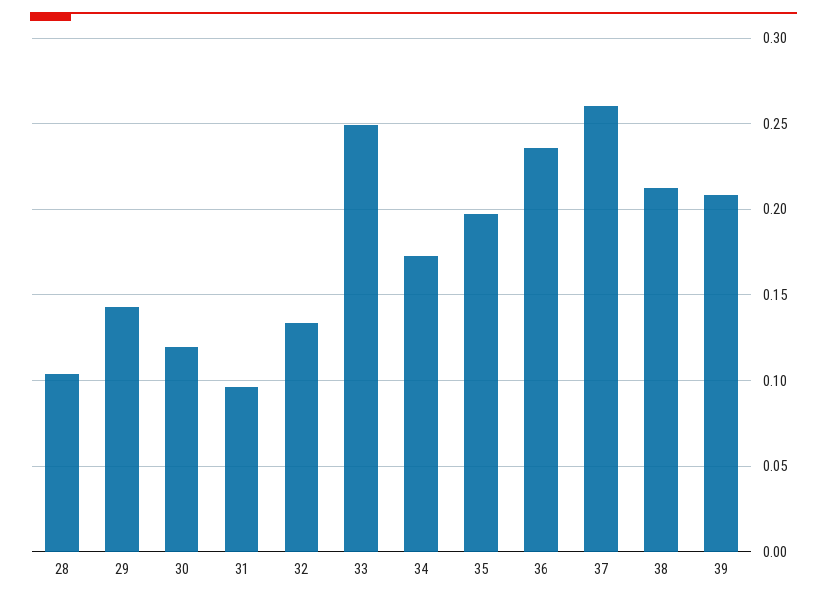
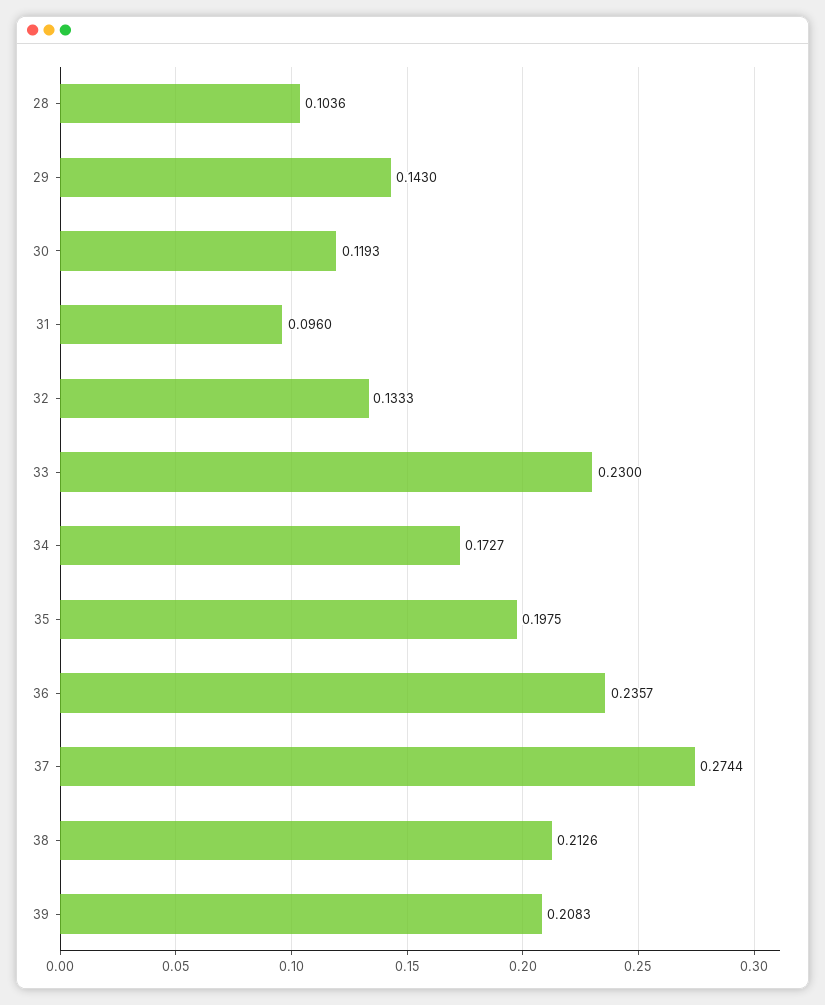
  {
    "28": 0.1036,
    "29": 0.143,
    "30": 0.1193,
    "31": 0.096,
    "32": 0.1333,
-   "33": 0.25,
+   "33": 0.23,
    "34": 0.1727,
    "35": 0.1975,
    "36": 0.2357,
-   "37": 0.26,
+   "37": 0.2744,
    "38": 0.2126,
    "39": 0.2083
  }

